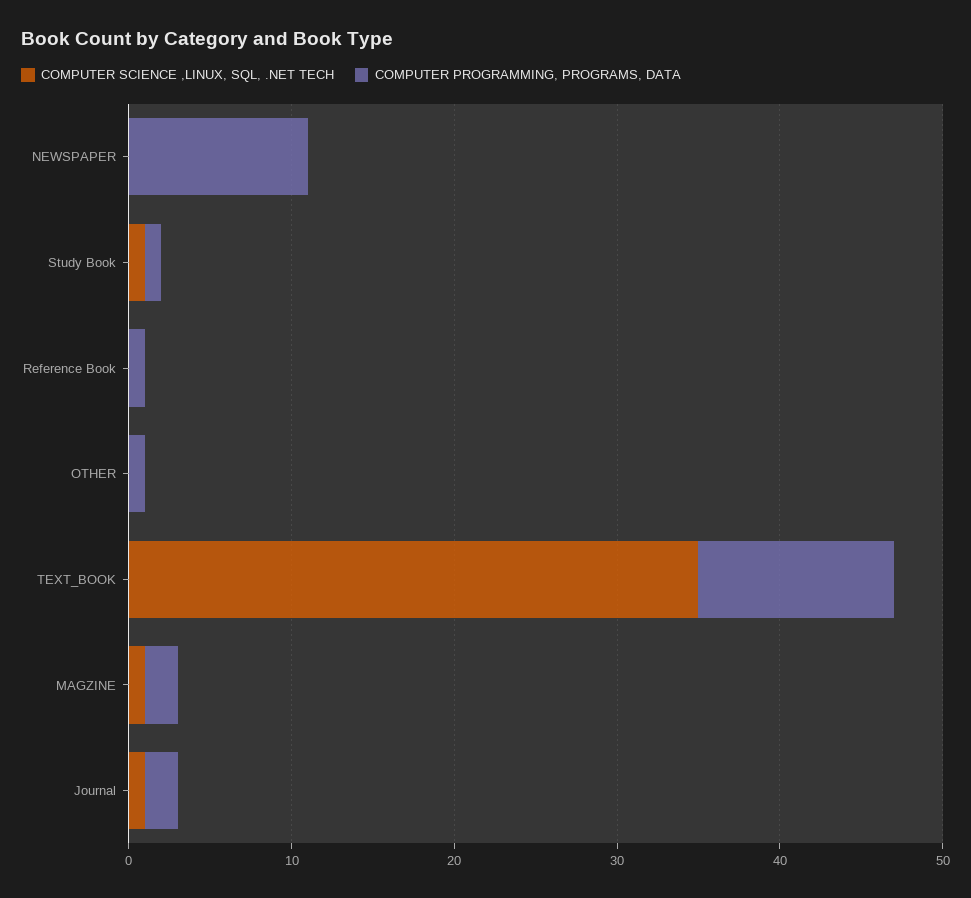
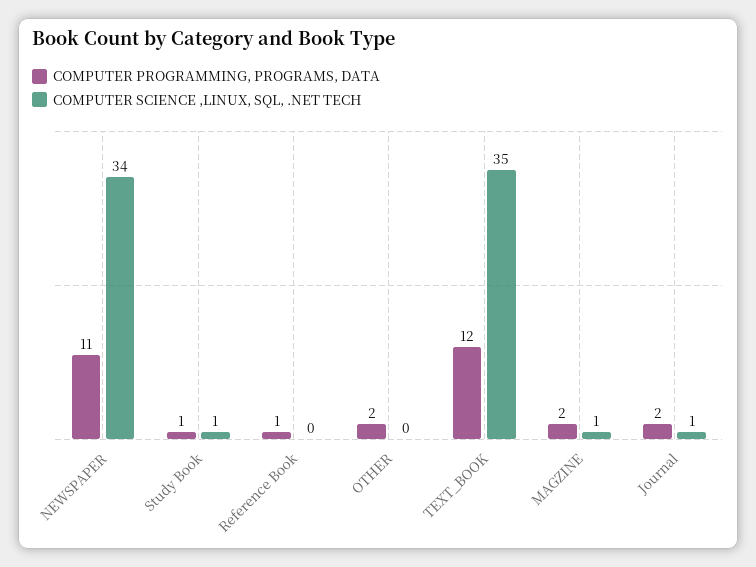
  {
    "COMPUTER SCIENCE ,LINUX, SQL, .NET TECH": {
-     "NEWSPAPER": 0,
+     "NEWSPAPER": 34,
      "Study Book": 1,
      "Reference Book": 0,
      "OTHER": 0,
      "TEXT_BOOK": 35,
      "MAGZINE": 1,
      "Journal": 1
    },
    "COMPUTER PROGRAMMING, PROGRAMS, DATA": {
      "NEWSPAPER": 11,
      "Study Book": 1,
      "Reference Book": 1,
-     "OTHER": 1,
+     "OTHER": 2,
      "TEXT_BOOK": 12,
      "MAGZINE": 2,
      "Journal": 2
    }
  }

